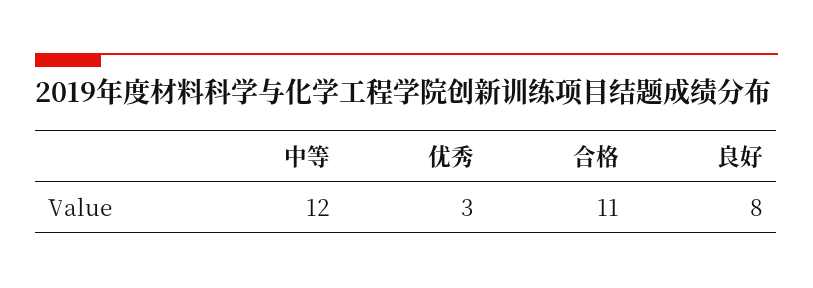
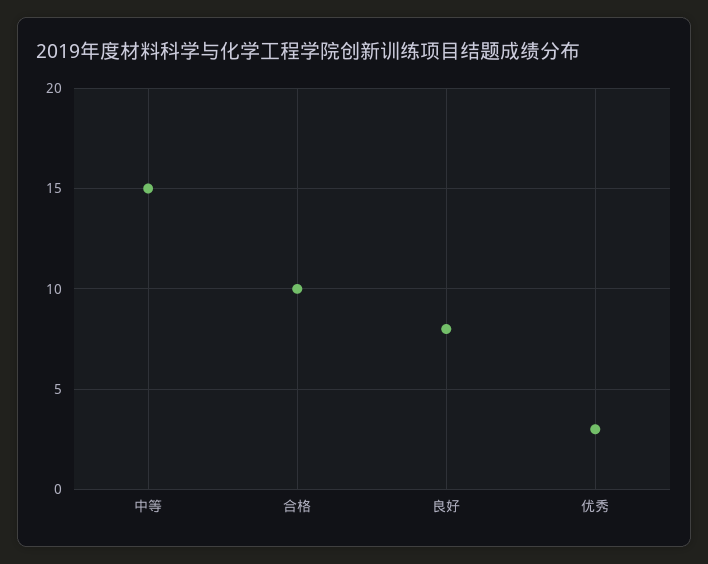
  {
-   "中等": 12,
+   "中等": 15,
    "优秀": 3,
-   "合格": 11,
+   "合格": 10,
    "良好": 8
  }

